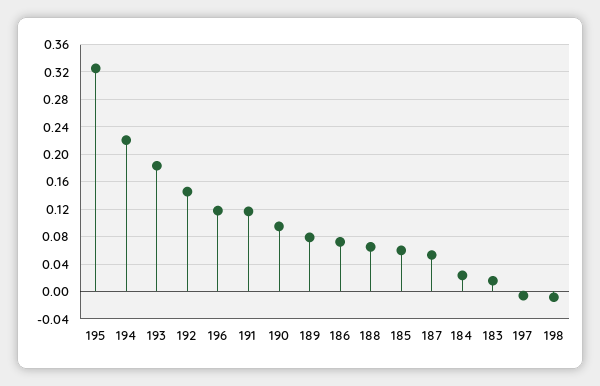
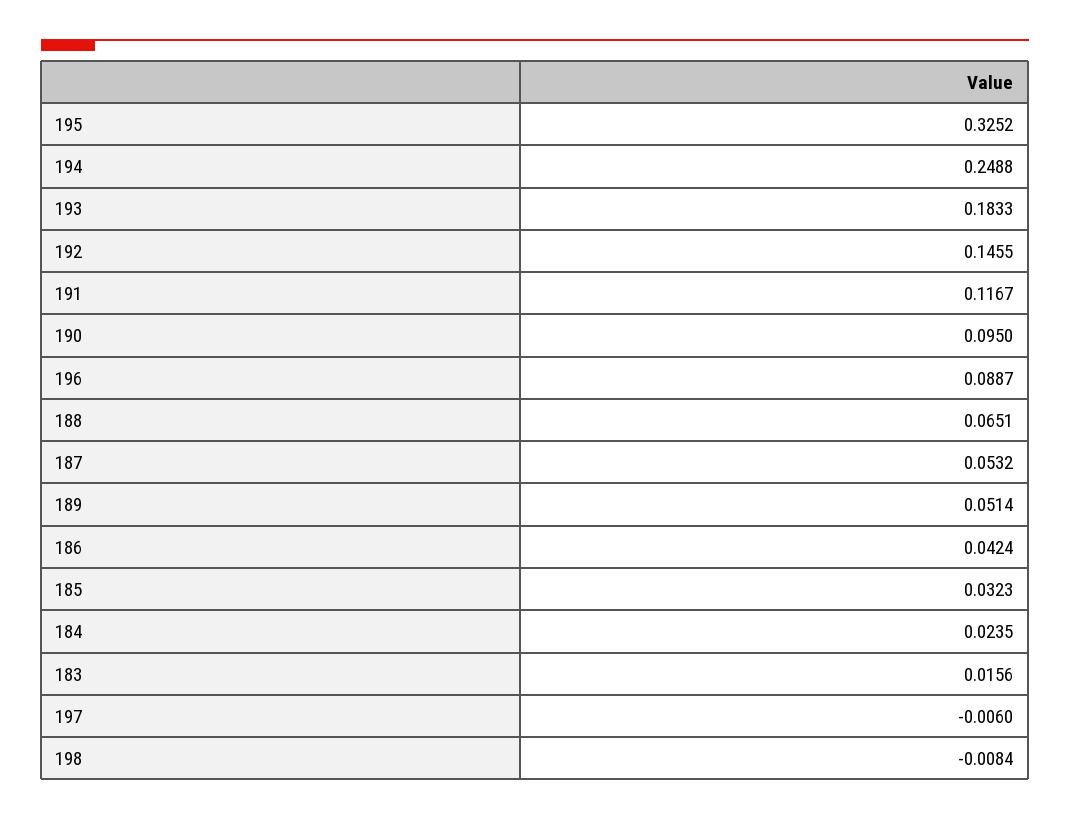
  {
    "195": 0.3252,
-   "194": 0.22,
+   "194": 0.2488,
    "193": 0.1833,
    "192": 0.1455,
-   "196": 0.12,
+   "196": 0.0887,
    "191": 0.1167,
    "190": 0.095,
-   "189": 0.08,
+   "189": 0.0514,
-   "186": 0.07,
+   "186": 0.0424,
    "188": 0.0651,
-   "185": 0.06,
+   "185": 0.0323,
    "187": 0.0532,
    "184": 0.0235,
    "183": 0.0156,
    "197": -0.006,
    "198": -0.0084
  }

